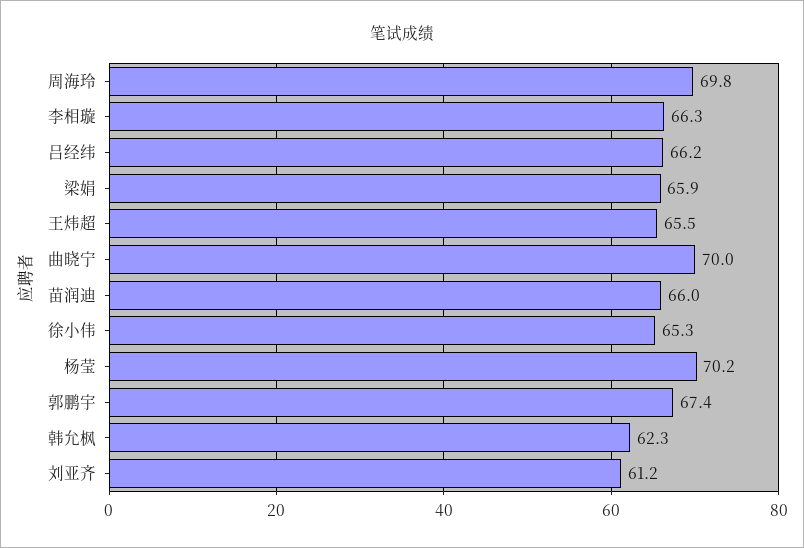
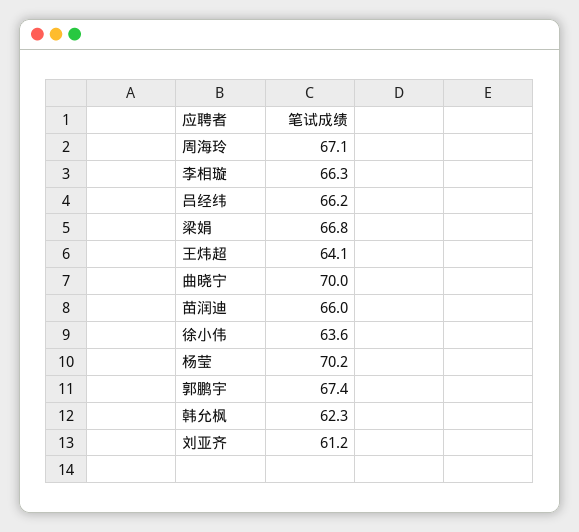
  {
-   "周海玲": 69.8,
+   "周海玲": 67.1,
    "李相璇": 66.3,
    "吕经纬": 66.2,
-   "梁娟": 65.9,
+   "梁娟": 66.8,
-   "王炜超": 65.5,
+   "王炜超": 64.1,
    "曲晓宁": 70,
    "苗润迪": 66,
-   "徐小伟": 65.3,
+   "徐小伟": 63.6,
    "杨莹": 70.2,
    "郭鹏宇": 67.4,
    "韩允枫": 62.3,
    "刘亚齐": 61.2
  }

